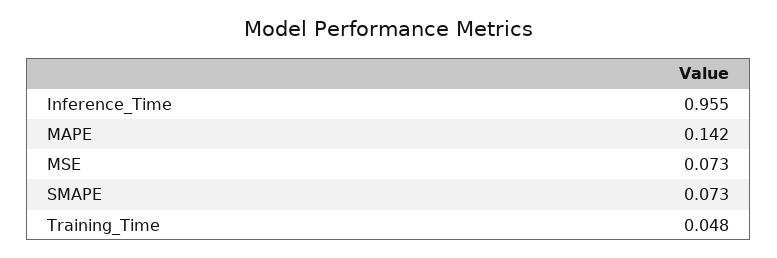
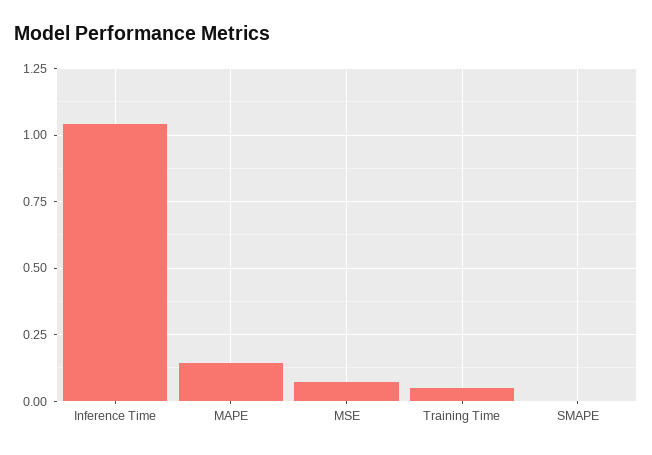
  {
-   "Inference_Time": 0.955,
+   "Inference_Time": 1.05,
    "MAPE": 0.142,
    "MSE": 0.073,
-   "SMAPE": 0.073,
+   "SMAPE": 0,
    "Training_Time": 0.048
  }

